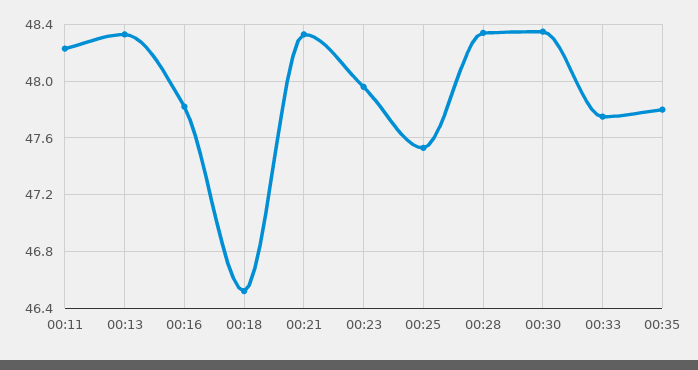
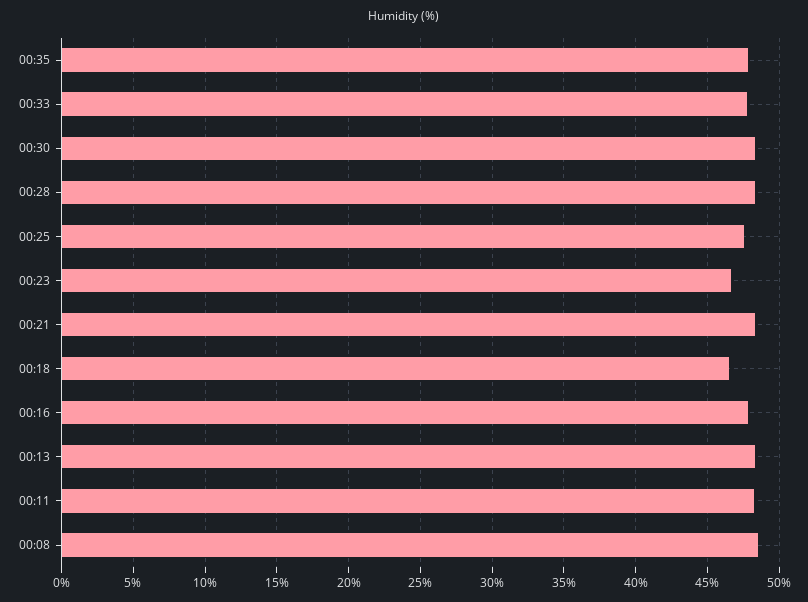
  {
    "00:11": 48.25,
    "00:13": 48.35,
    "00:16": 47.8,
    "00:18": 46.5,
    "00:21": 48.35,
-   "00:23": 47.95,
+   "00:23": 46.5,
    "00:25": 47.55,
    "00:28": 48.35,
    "00:30": 48.35,
    "00:33": 47.75,
-   "00:35": 47.8
+   "00:35": 47.8,
+   "00:08": 48.5
  }

